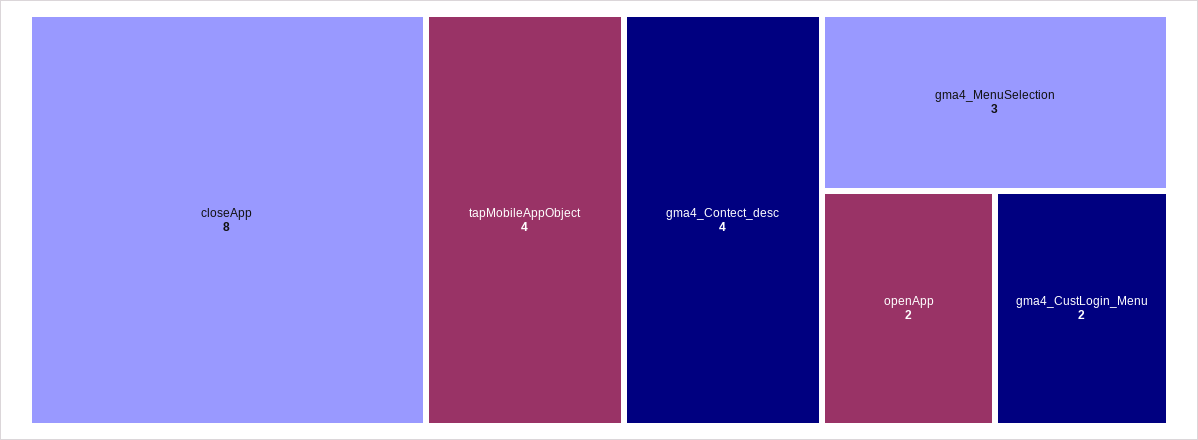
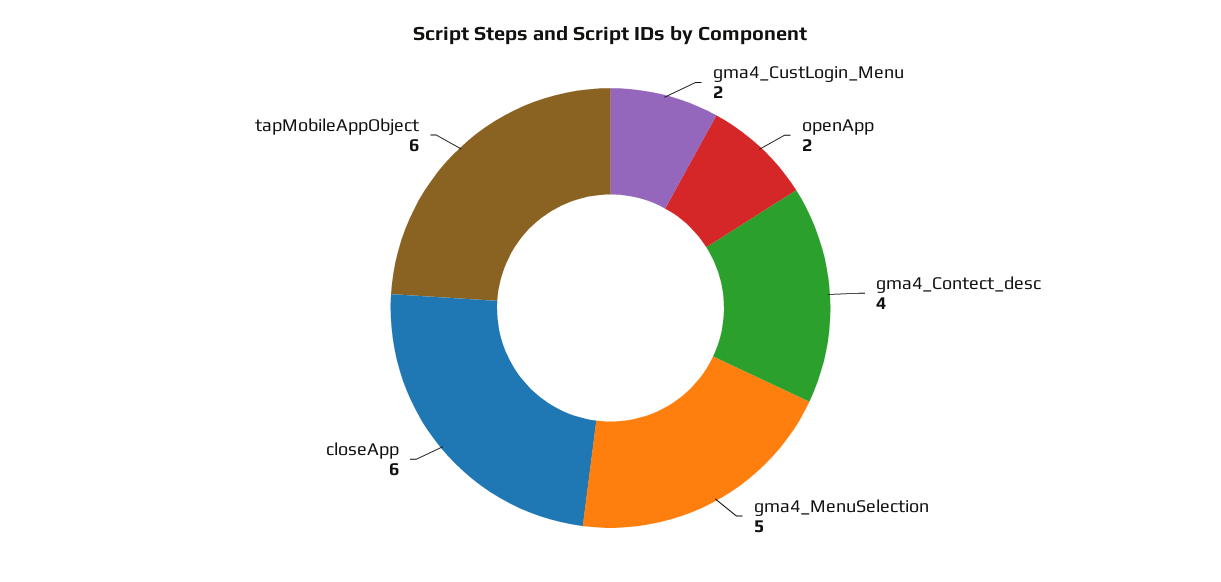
  {
-   "closeApp": 8,
+   "closeApp": 6,
-   "tapMobileAppObject": 4,
+   "tapMobileAppObject": 6,
    "gma4_Contect_desc": 4,
-   "gma4_MenuSelection": 3,
+   "gma4_MenuSelection": 5,
    "openApp": 2,
    "gma4_CustLogin_Menu": 2
  }

